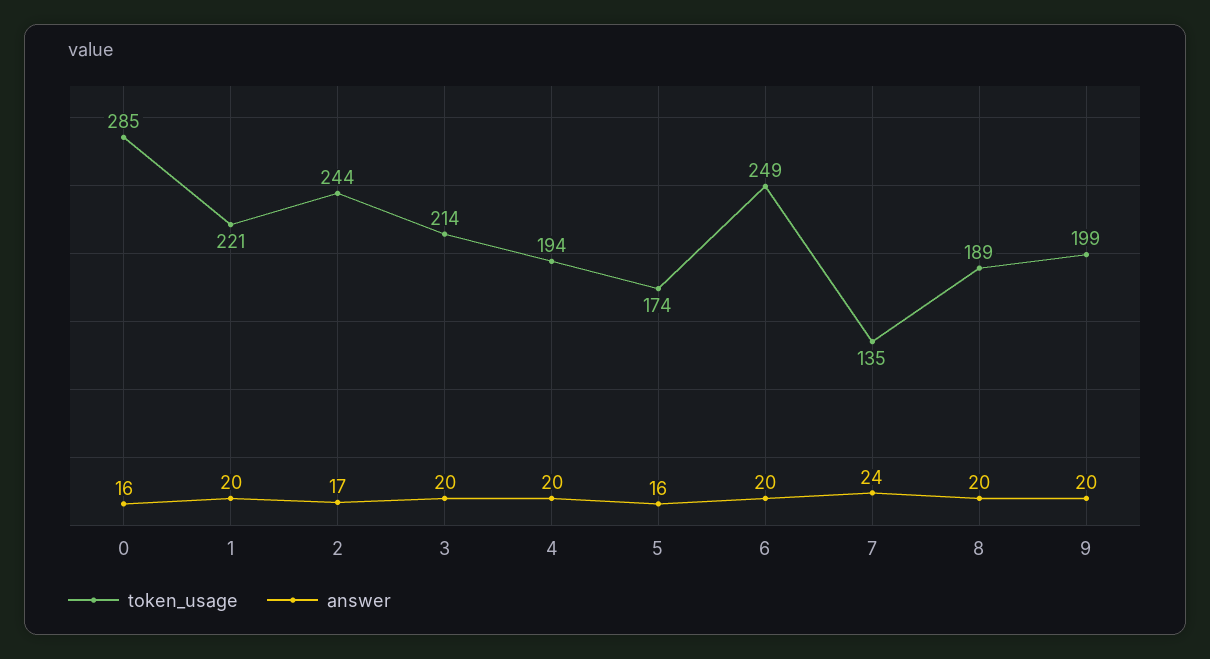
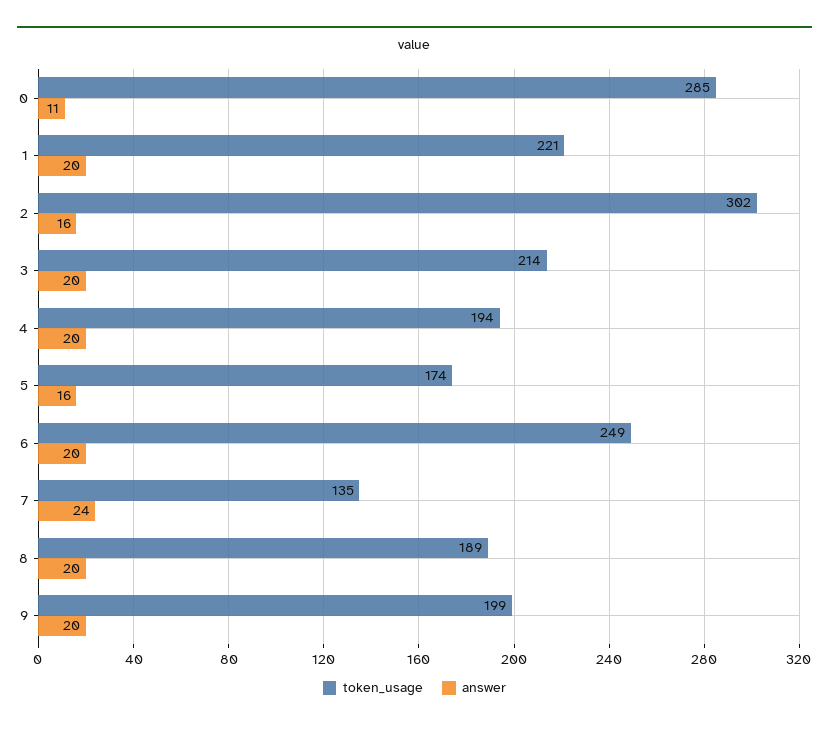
  {
    "token_usage": {
      "0": 285,
      "1": 221,
-     "2": 244,
+     "2": 302,
      "3": 214,
      "4": 194,
      "5": 174,
      "6": 249,
      "7": 135,
      "8": 189,
      "9": 199
    },
    "answer": {
-     "0": 16,
+     "0": 11,
      "1": 20,
-     "2": 17,
+     "2": 16,
      "3": 20,
      "4": 20,
      "5": 16,
      "6": 20,
      "7": 24,
      "8": 20,
      "9": 20
    }
  }

